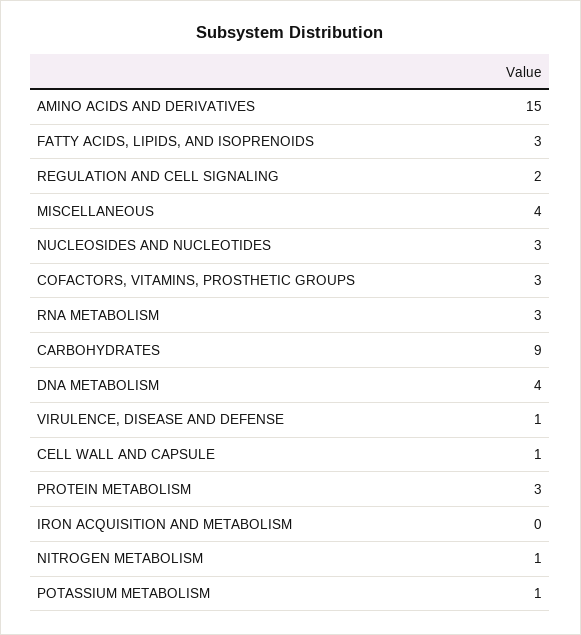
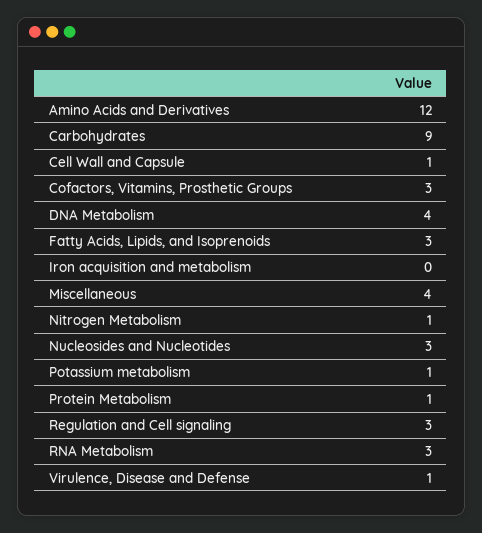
  {
-   "AMINO ACIDS AND DERIVATIVES": 15,
+   "AMINO ACIDS AND DERIVATIVES": 12,
    "FATTY ACIDS, LIPIDS, AND ISOPRENOIDS": 3,
-   "REGULATION AND CELL SIGNALING": 2,
+   "REGULATION AND CELL SIGNALING": 3,
    "MISCELLANEOUS": 4,
    "NUCLEOSIDES AND NUCLEOTIDES": 3,
    "COFACTORS, VITAMINS, PROSTHETIC GROUPS": 3,
    "RNA METABOLISM": 3,
    "CARBOHYDRATES": 9,
    "DNA METABOLISM": 4,
    "VIRULENCE, DISEASE AND DEFENSE": 1,
    "CELL WALL AND CAPSULE": 1,
-   "PROTEIN METABOLISM": 3,
+   "PROTEIN METABOLISM": 1,
    "IRON ACQUISITION AND METABOLISM": 0,
    "NITROGEN METABOLISM": 1,
    "POTASSIUM METABOLISM": 1
  }

